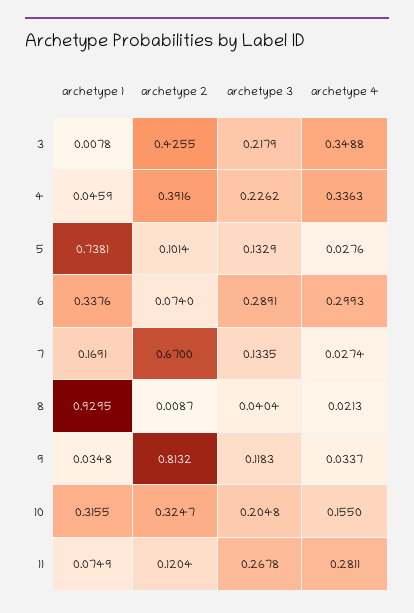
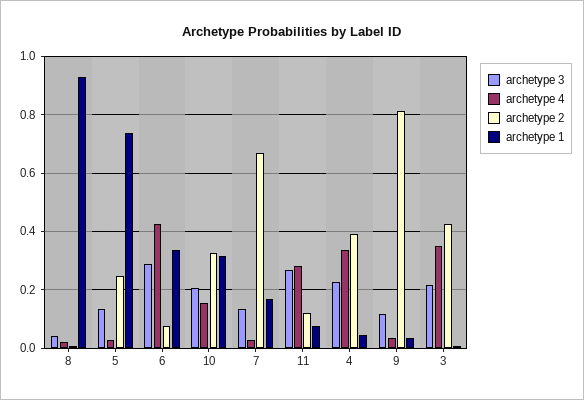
  {
    "archetype 1": {
      "3": 0.0078,
      "4": 0.0459,
      "5": 0.7381,
      "6": 0.3376,
      "7": 0.1691,
      "8": 0.9295,
      "9": 0.0348,
      "10": 0.3155,
      "11": 0.0749
    },
    "archetype 2": {
      "3": 0.4255,
      "4": 0.3916,
-     "5": 0.1014,
+     "5": 0.25,
      "6": 0.074,
      "7": 0.67,
      "8": 0.0087,
      "9": 0.8132,
      "10": 0.3247,
      "11": 0.1204
    },
    "archetype 3": {
      "3": 0.2179,
      "4": 0.2262,
      "5": 0.1329,
      "6": 0.2891,
      "7": 0.1335,
      "8": 0.0404,
      "9": 0.1183,
      "10": 0.2048,
      "11": 0.2678
    },
    "archetype 4": {
      "3": 0.3488,
      "4": 0.3363,
      "5": 0.0276,
-     "6": 0.2993,
+     "6": 0.425,
      "7": 0.0274,
      "8": 0.0213,
      "9": 0.0337,
      "10": 0.155,
      "11": 0.2811
    }
  }

